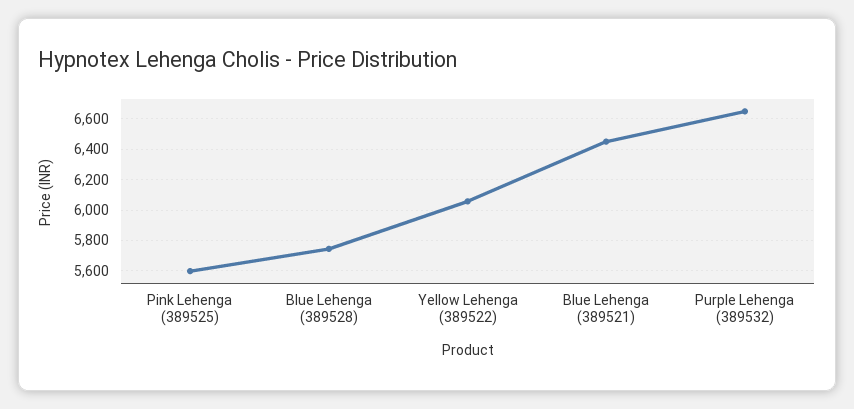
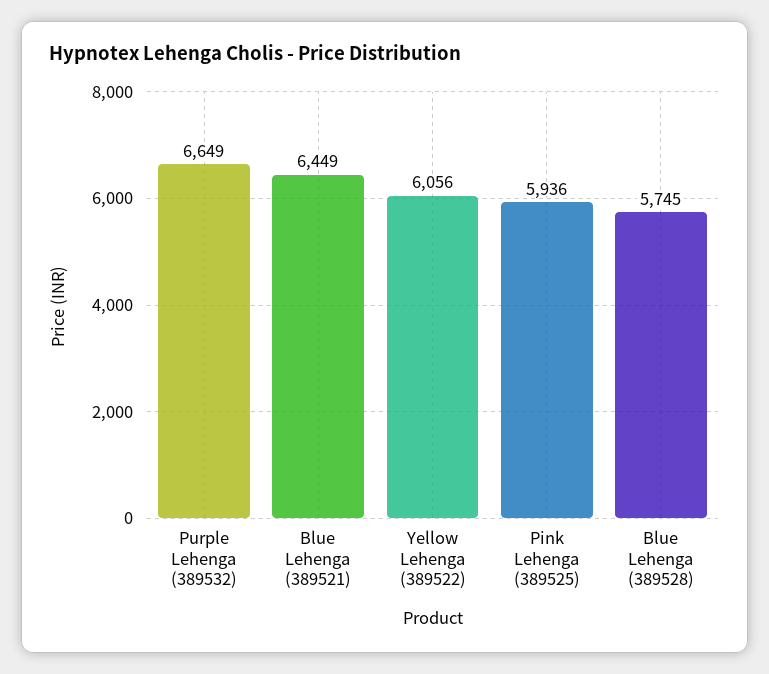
  {
-   "Pink Lehenga (389525)": 5600,
+   "Pink Lehenga (389525)": 5936,
    "Blue Lehenga (389528)": 5745,
    "Yellow Lehenga (389522)": 6056,
    "Blue Lehenga (389521)": 6449,
    "Purple Lehenga (389532)": 6649
  }

